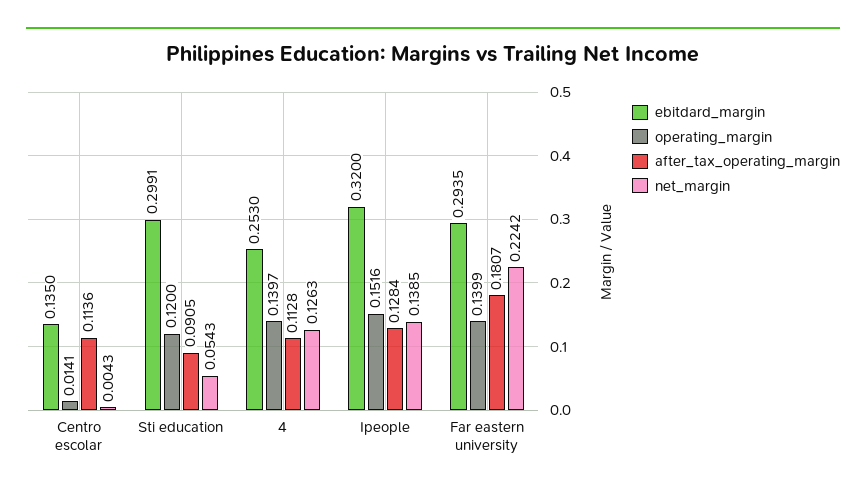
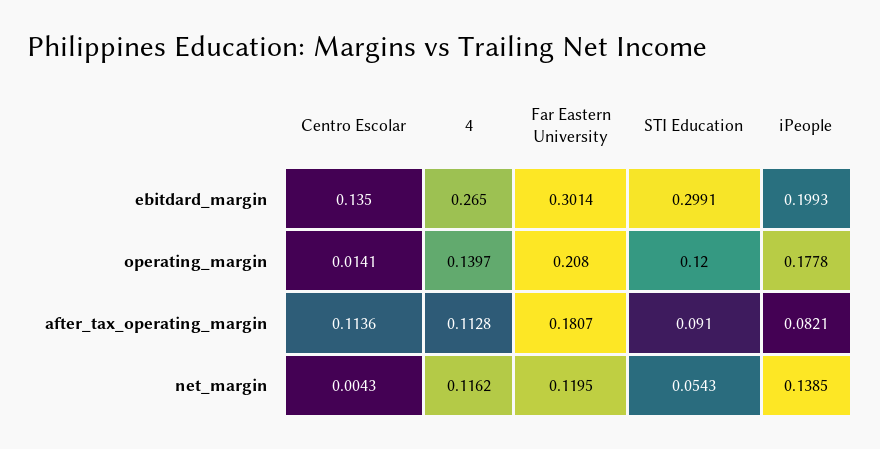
  {
    "ebitdard_margin": {
      "Centro escolar": 0.135,
      "Sti education": 0.2991,
-     "4": 0.253,
+     "4": 0.265,
-     "Ipeople": 0.32,
+     "Ipeople": 0.1993,
-     "Far eastern university": 0.2935
+     "Far eastern university": 0.3014
    },
    "operating_margin": {
      "Centro escolar": 0.0141,
      "Sti education": 0.12,
      "4": 0.1397,
-     "Ipeople": 0.1516,
+     "Ipeople": 0.1778,
-     "Far eastern university": 0.1399
+     "Far eastern university": 0.208
    },
    "after_tax_operating_margin": {
      "Centro escolar": 0.1136,
-     "Sti education": 0.0905,
+     "Sti education": 0.091,
      "4": 0.1128,
-     "Ipeople": 0.1284,
+     "Ipeople": 0.0821,
      "Far eastern university": 0.1807
    },
    "net_margin": {
      "Centro escolar": 0.0043,
      "Sti education": 0.0543,
-     "4": 0.1263,
+     "4": 0.1162,
      "Ipeople": 0.1385,
-     "Far eastern university": 0.2242
+     "Far eastern university": 0.1195
    }
  }

